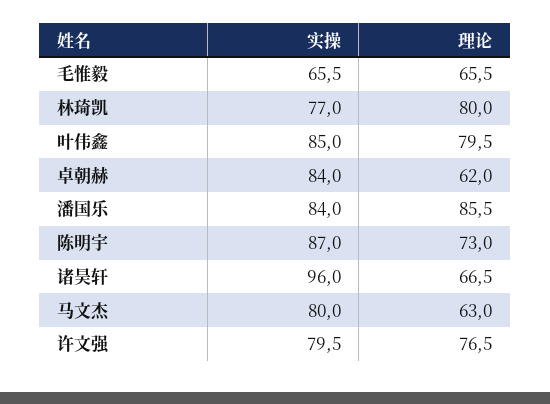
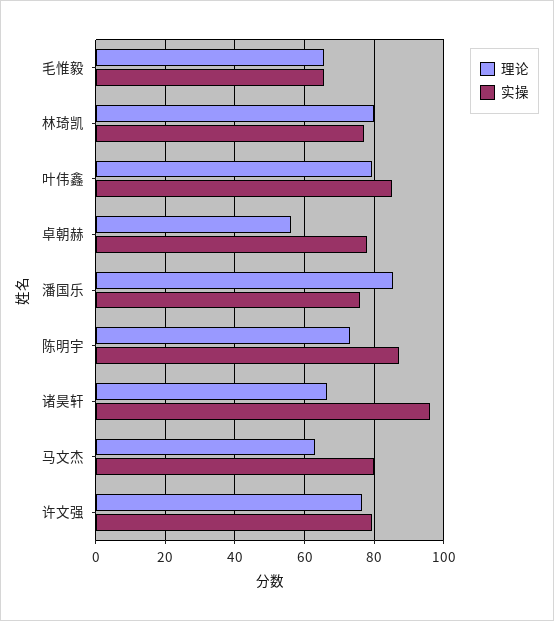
  {
    "实操": {
      "毛惟毅": 65.5,
      "林琦凯": 77,
      "叶伟鑫": 85,
-     "卓朝赫": 84,
+     "卓朝赫": 78,
-     "潘国乐": 84,
+     "潘国乐": 76,
      "陈明宇": 87,
      "诸昊轩": 96,
      "马文杰": 80,
      "许文强": 79.5
    },
    "理论": {
      "毛惟毅": 65.5,
      "林琦凯": 80,
      "叶伟鑫": 79.5,
-     "卓朝赫": 62,
+     "卓朝赫": 56,
      "潘国乐": 85.5,
      "陈明宇": 73,
      "诸昊轩": 66.5,
      "马文杰": 63,
      "许文强": 76.5
    }
  }

